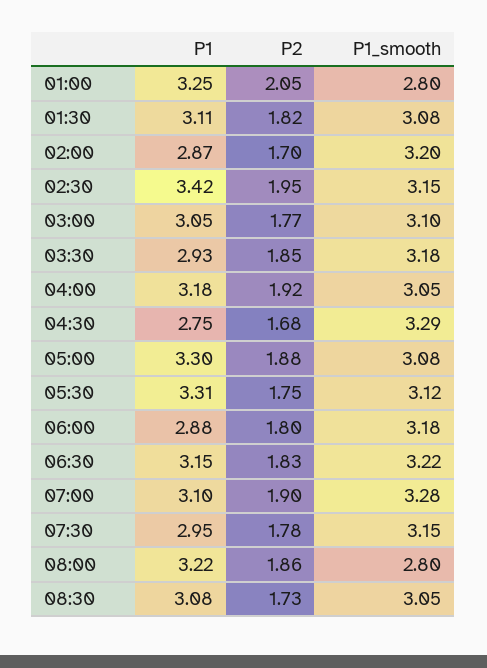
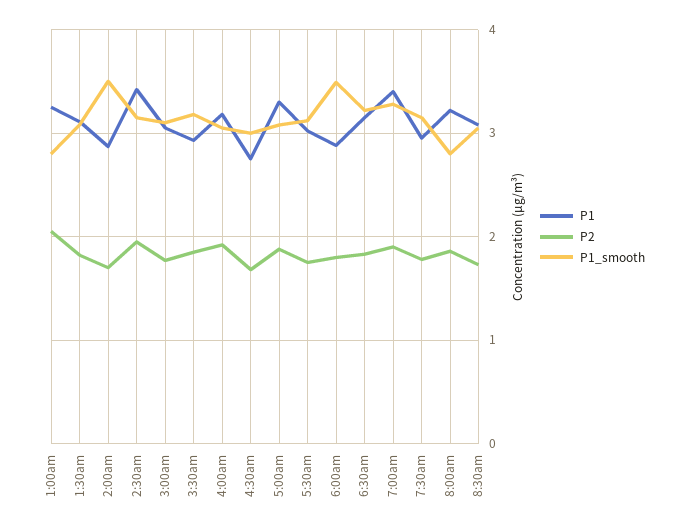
  {
    "P1": {
      "01:00": 3.25,
      "01:30": 3.11,
      "02:00": 2.87,
      "02:30": 3.42,
      "03:00": 3.05,
      "03:30": 2.93,
      "04:00": 3.18,
      "04:30": 2.75,
      "05:00": 3.3,
-     "05:30": 3.31,
+     "05:30": 3,
      "06:00": 2.88,
      "06:30": 3.15,
-     "07:00": 3.1,
+     "07:00": 3.4,
      "07:30": 2.95,
      "08:00": 3.22,
      "08:30": 3.08
    },
    "P2": {
      "01:00": 2.05,
      "01:30": 1.82,
      "02:00": 1.7,
      "02:30": 1.95,
      "03:00": 1.77,
      "03:30": 1.85,
      "04:00": 1.92,
      "04:30": 1.68,
      "05:00": 1.88,
      "05:30": 1.75,
      "06:00": 1.8,
      "06:30": 1.83,
      "07:00": 1.9,
      "07:30": 1.78,
      "08:00": 1.86,
      "08:30": 1.73
    },
    "P1_smooth": {
      "01:00": 2.8,
      "01:30": 3.08,
-     "02:00": 3.2,
+     "02:00": 3.5,
      "02:30": 3.15,
      "03:00": 3.1,
      "03:30": 3.18,
      "04:00": 3.05,
-     "04:30": 3.29,
+     "04:30": 3,
      "05:00": 3.08,
      "05:30": 3.12,
-     "06:00": 3.18,
+     "06:00": 3.5,
      "06:30": 3.22,
      "07:00": 3.28,
      "07:30": 3.15,
      "08:00": 2.8,
      "08:30": 3.05
    }
  }

